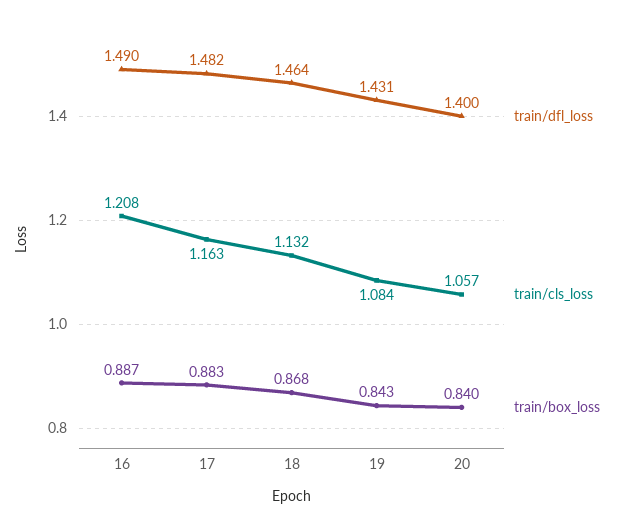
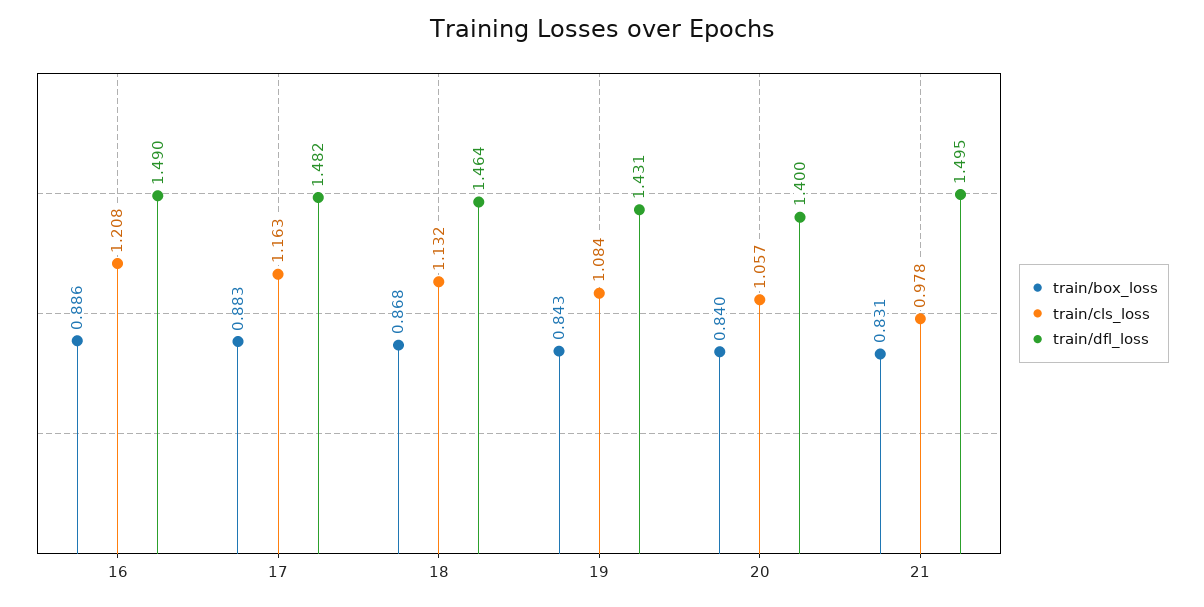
  {
    "train/dfl_loss": {
      "16": 1.49,
      "17": 1.482,
      "18": 1.464,
      "19": 1.431,
-     "20": 1.4
+     "20": 1.4,
+     "21": 1.495
    },
    "train/cls_loss": {
      "16": 1.208,
      "17": 1.163,
      "18": 1.132,
      "19": 1.084,
-     "20": 1.057
+     "20": 1.057,
+     "21": 0.978
    },
    "train/box_loss": {
-     "16": 0.887,
+     "16": 0.886,
      "17": 0.883,
      "18": 0.868,
      "19": 0.843,
-     "20": 0.84
+     "20": 0.84,
+     "21": 0.831
    }
  }

